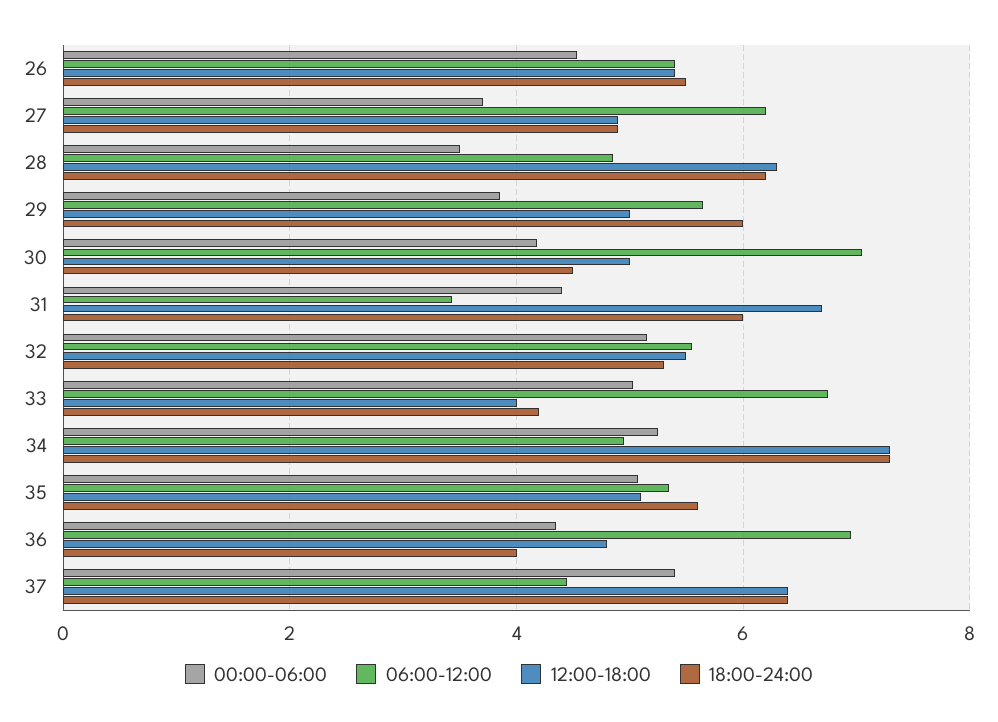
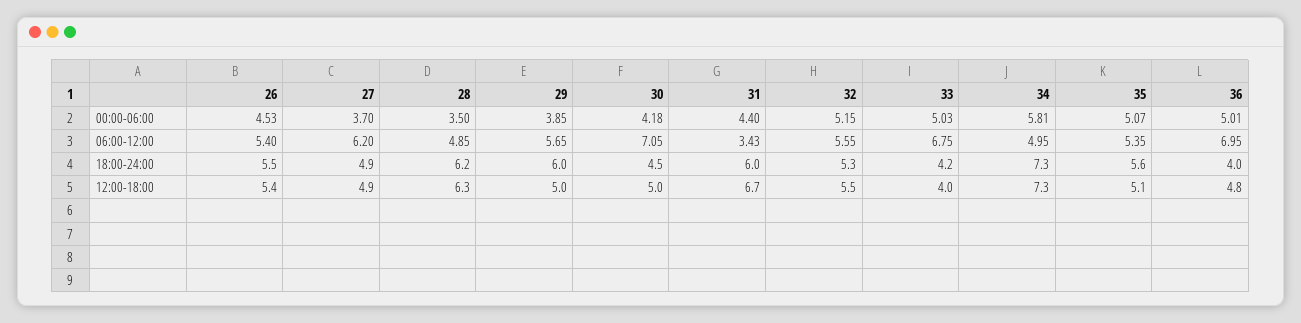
  {
    "00:00-06:00": {
      "26": 4.53,
      "27": 3.7,
      "28": 3.5,
      "29": 3.85,
      "30": 4.18,
      "31": 4.4,
      "32": 5.15,
      "33": 5.03,
-     "34": 5.2,
+     "34": 5.81,
      "35": 5.07,
-     "36": 4.4,
+     "36": 5.01
-     "37": 5.4
    },
    "06:00-12:00": {
      "26": 5.4,
      "27": 6.2,
      "28": 4.85,
      "29": 5.65,
      "30": 7.05,
      "31": 3.43,
      "32": 5.55,
      "33": 6.75,
      "34": 4.95,
      "35": 5.35,
-     "36": 6.95,
+     "36": 6.95
-     "37": 4.4
    },
    "12:00-18:00": {
      "26": 5.4,
      "27": 4.9,
      "28": 6.3,
      "29": 5,
      "30": 5,
      "31": 6.7,
      "32": 5.5,
      "33": 4,
      "34": 7.3,
      "35": 5.1,
-     "36": 4.8,
+     "36": 4.8
-     "37": 6.4
    },
    "18:00-24:00": {
      "26": 5.5,
      "27": 4.9,
      "28": 6.2,
      "29": 6,
      "30": 4.5,
      "31": 6,
      "32": 5.3,
      "33": 4.2,
      "34": 7.3,
      "35": 5.6,
-     "36": 4,
+     "36": 4
-     "37": 6.4
    }
  }

